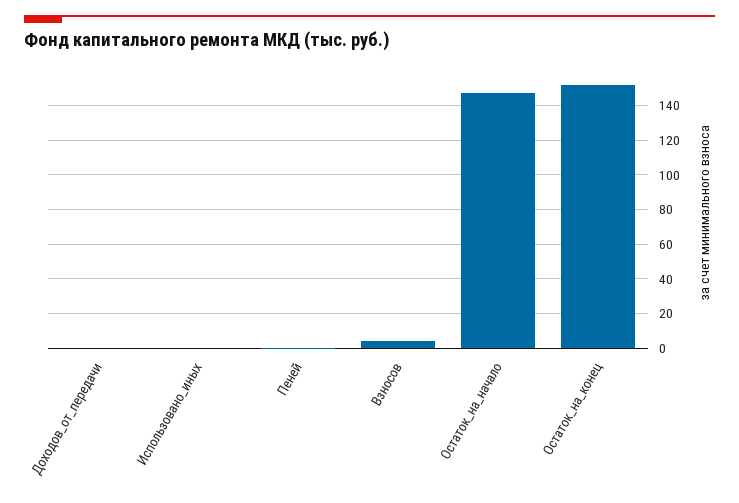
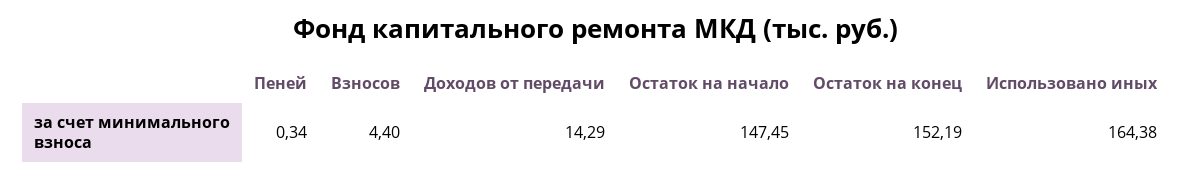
  {
-   "Доходов_от_передачи": 0,
+   "Доходов_от_передачи": 14.29,
-   "Использовано_иных": 0,
+   "Использовано_иных": 164.38,
    "Пеней": 0.34,
    "Взносов": 4.4,
    "Остаток_на_начало": 147.45,
    "Остаток_на_конец": 152.19
  }

